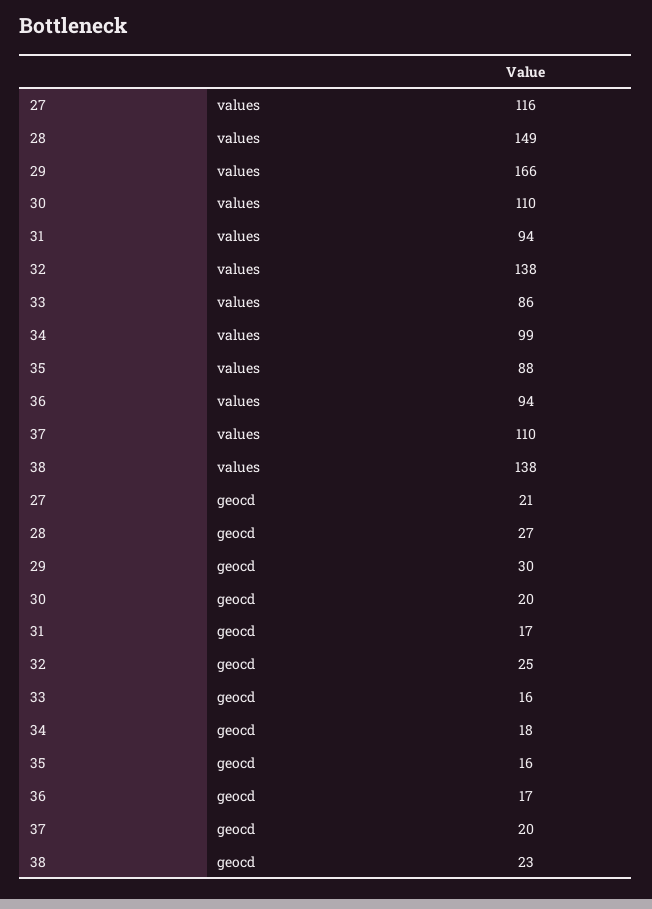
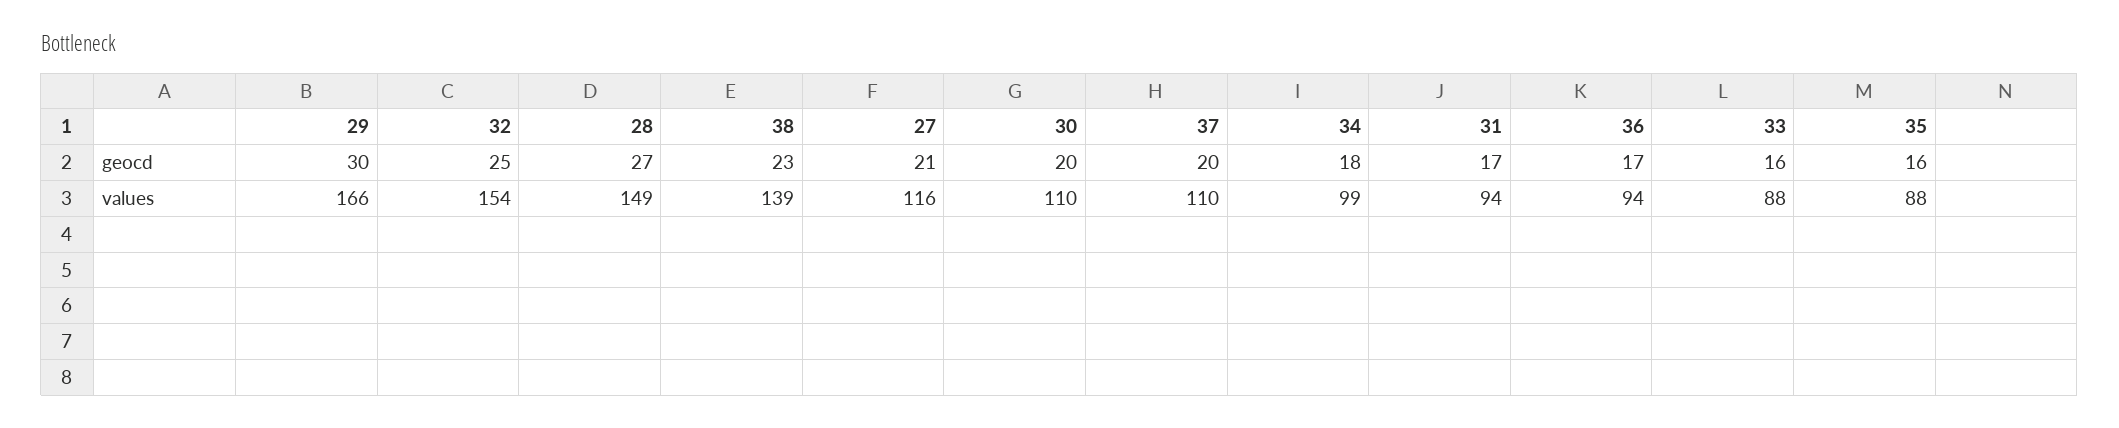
  {
    "27": {
      "values": 116,
      "geocd": 21
    },
    "28": {
      "values": 149,
      "geocd": 27
    },
    "29": {
      "values": 166,
      "geocd": 30
    },
    "30": {
      "values": 110,
      "geocd": 20
    },
    "31": {
      "values": 94,
      "geocd": 17
    },
    "32": {
-     "values": 138,
+     "values": 154,
      "geocd": 25
    },
    "33": {
-     "values": 86,
+     "values": 88,
      "geocd": 16
    },
    "34": {
      "values": 99,
      "geocd": 18
    },
    "35": {
      "values": 88,
      "geocd": 16
    },
    "36": {
      "values": 94,
      "geocd": 17
    },
    "37": {
      "values": 110,
      "geocd": 20
    },
    "38": {
-     "values": 138,
+     "values": 139,
      "geocd": 23
    }
  }

